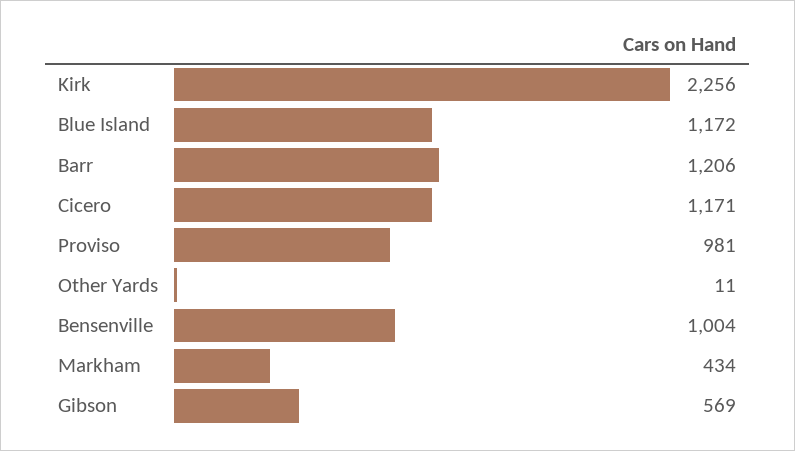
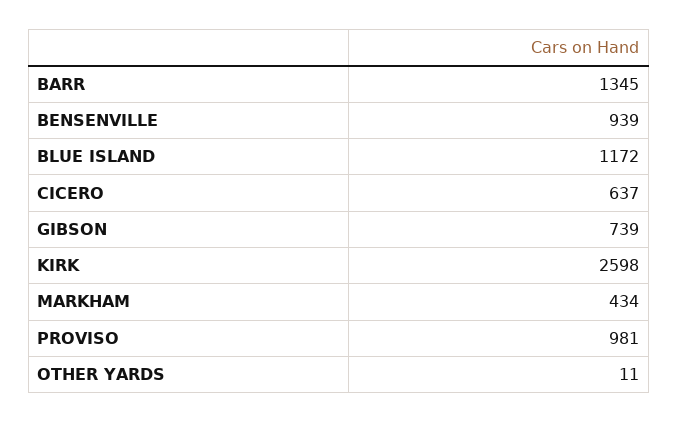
  {
-   "Kirk": 2256,
+   "Kirk": 2598,
    "Blue Island": 1172,
-   "Barr": 1206,
+   "Barr": 1345,
-   "Cicero": 1171,
+   "Cicero": 637,
    "Proviso": 981,
    "Other Yards": 11,
-   "Bensenville": 1004,
+   "Bensenville": 939,
    "Markham": 434,
-   "Gibson": 569
+   "Gibson": 739
  }

